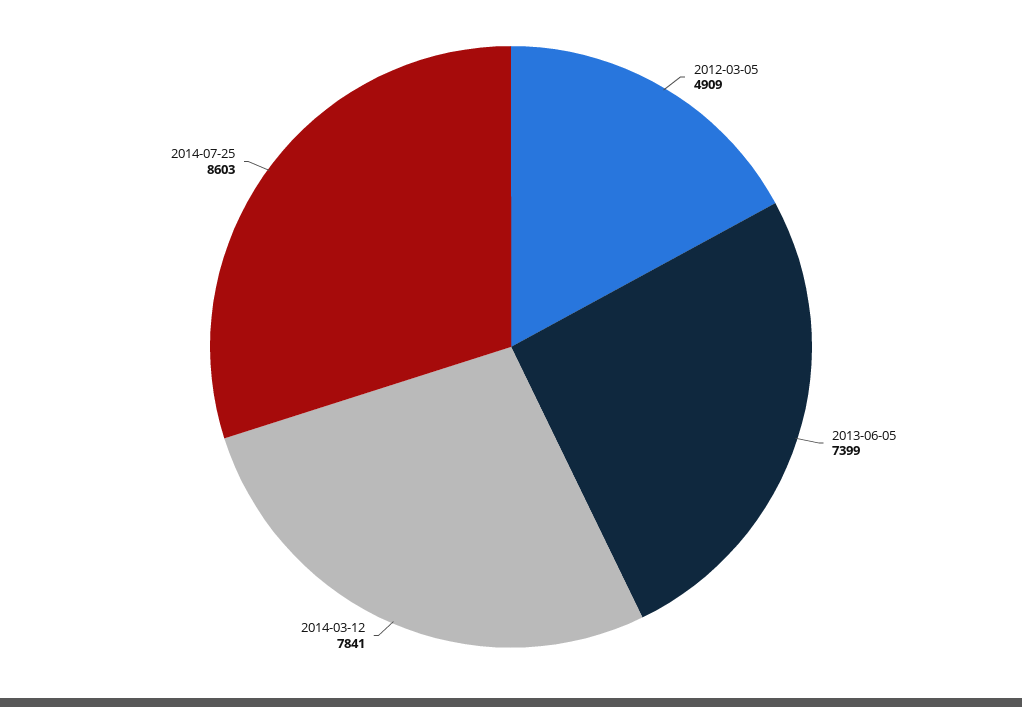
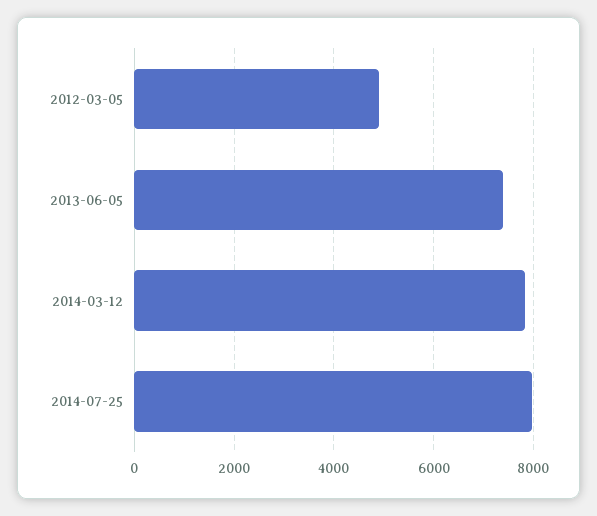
  {
    "2012-03-05": 4909,
    "2013-06-05": 7399,
    "2014-03-12": 7841,
-   "2014-07-25": 8603
+   "2014-07-25": 8000
  }

